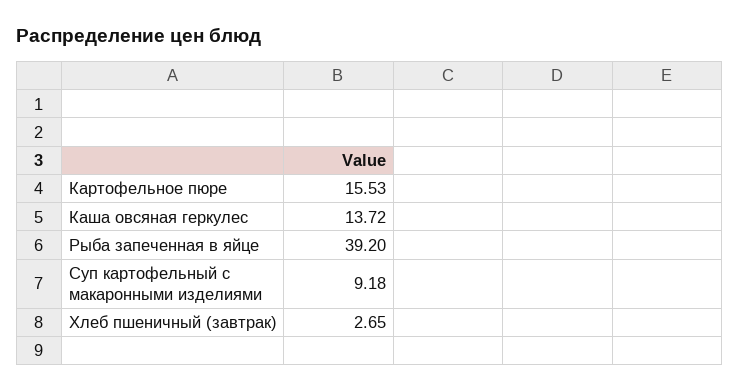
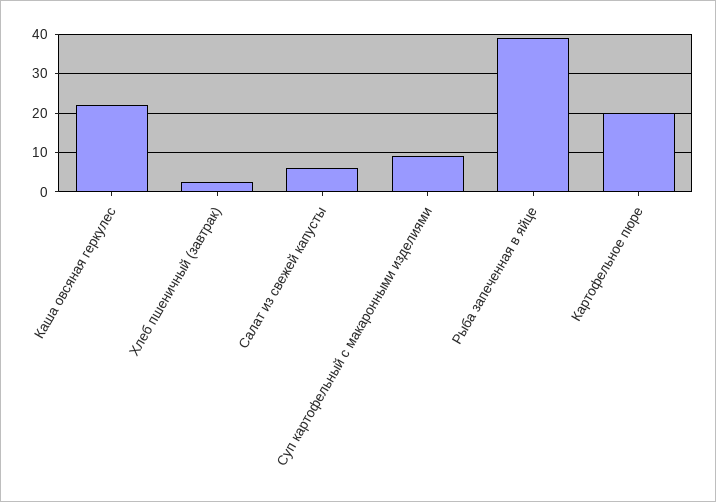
  {
-   "Картофельное пюре": 15.53,
+   "Картофельное пюре": 20,
-   "Каша овсяная геркулес": 13.72,
+   "Каша овсяная геркулес": 22,
    "Рыба запеченная в яйце": 39.2,
    "Суп картофельный с макаронными изделиями": 9.18,
-   "Хлеб пшеничный (завтрак)": 2.65
+   "Хлеб пшеничный (завтрак)": 2.65,
+   "Салат из свежей капусты": 6
  }

